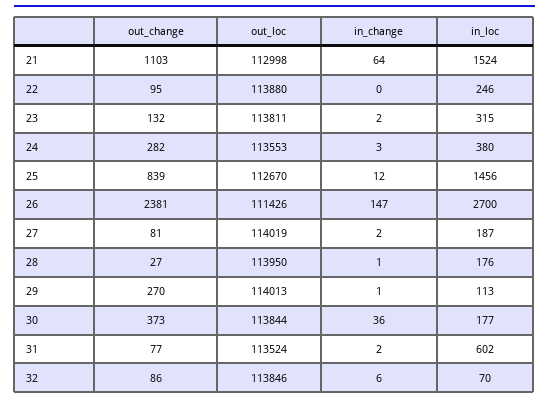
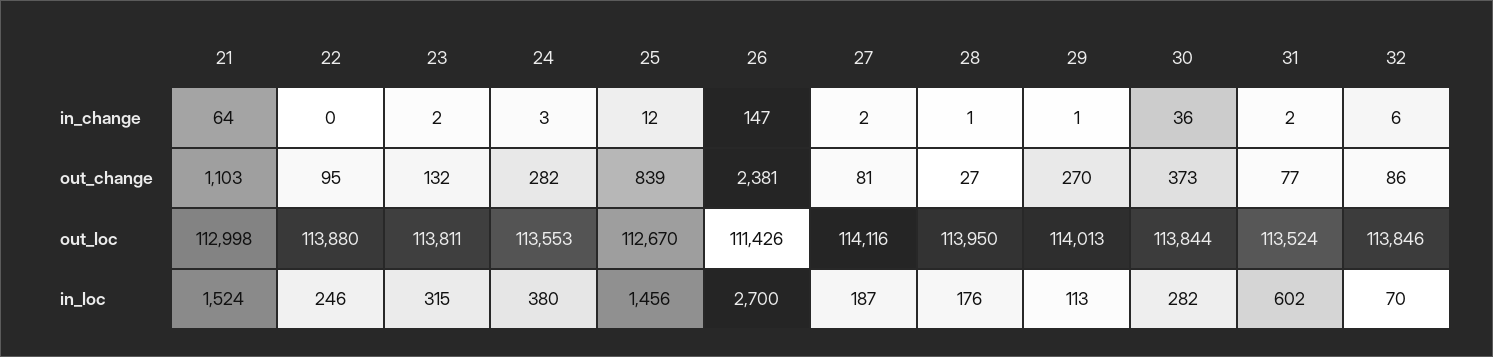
  {
    "out_change": {
      "21": 1103,
      "22": 95,
      "23": 132,
      "24": 282,
      "25": 839,
      "26": 2381,
      "27": 81,
      "28": 27,
      "29": 270,
      "30": 373,
      "31": 77,
      "32": 86
    },
    "out_loc": {
      "21": 112998,
      "22": 113880,
      "23": 113811,
      "24": 113553,
      "25": 112670,
      "26": 111426,
-     "27": 114019,
+     "27": 114116,
      "28": 113950,
      "29": 114013,
      "30": 113844,
      "31": 113524,
      "32": 113846
    },
    "in_change": {
      "21": 64,
      "22": 0,
      "23": 2,
      "24": 3,
      "25": 12,
      "26": 147,
      "27": 2,
      "28": 1,
      "29": 1,
      "30": 36,
      "31": 2,
      "32": 6
    },
    "in_loc": {
      "21": 1524,
      "22": 246,
      "23": 315,
      "24": 380,
      "25": 1456,
      "26": 2700,
      "27": 187,
      "28": 176,
      "29": 113,
-     "30": 177,
+     "30": 282,
      "31": 602,
      "32": 70
    }
  }

